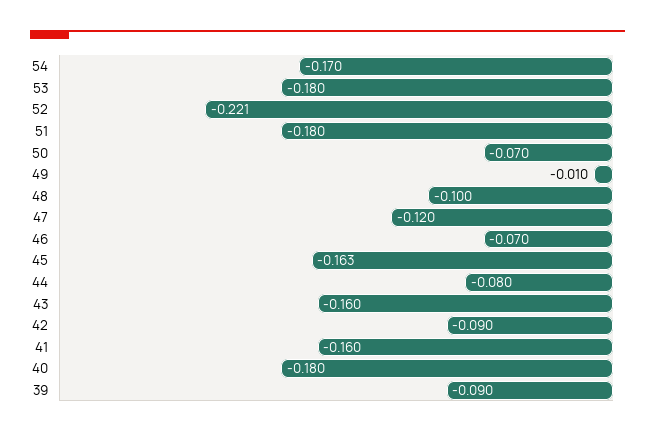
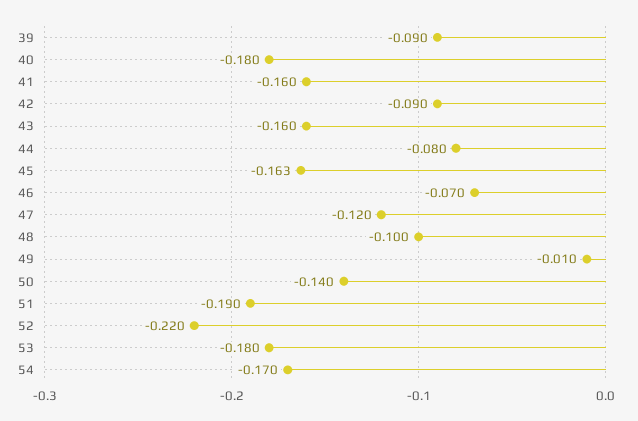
  {
    "54": -0.17,
    "53": -0.18,
-   "52": -0.221,
+   "52": -0.22,
-   "51": -0.18,
+   "51": -0.19,
-   "50": -0.07,
+   "50": -0.14,
    "49": -0.01,
    "48": -0.1,
    "47": -0.12,
    "46": -0.07,
    "45": -0.163,
    "44": -0.08,
    "43": -0.16,
    "42": -0.09,
    "41": -0.16,
    "40": -0.18,
    "39": -0.09
  }

